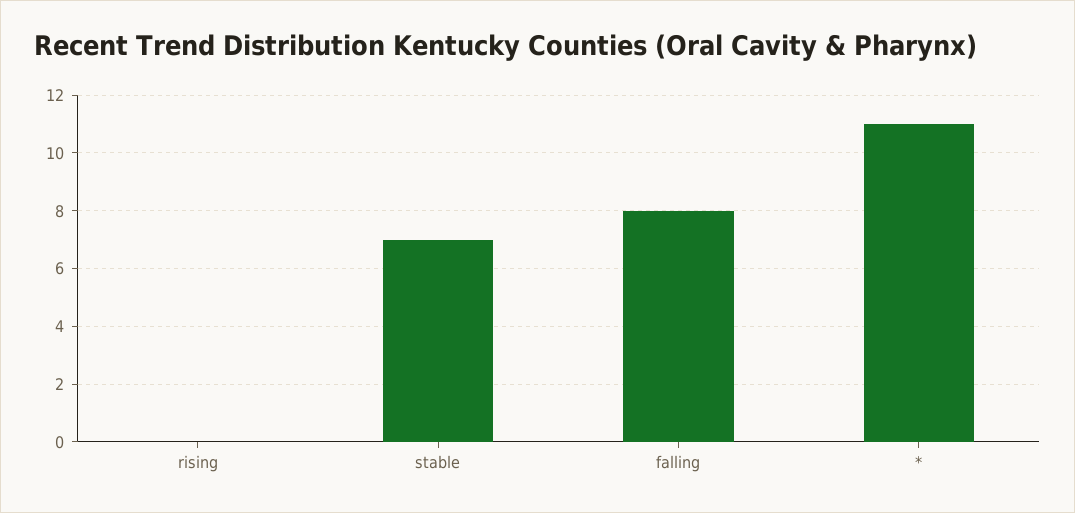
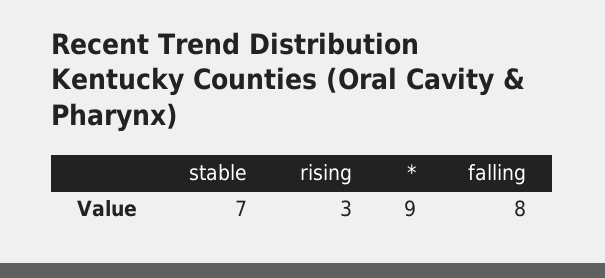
  {
-   "rising": 0,
+   "rising": 3,
    "stable": 7,
    "falling": 8,
-   "*": 11
+   "*": 9
  }

